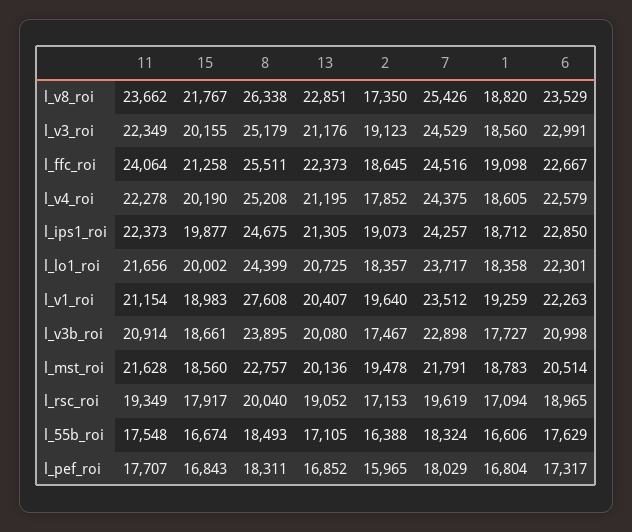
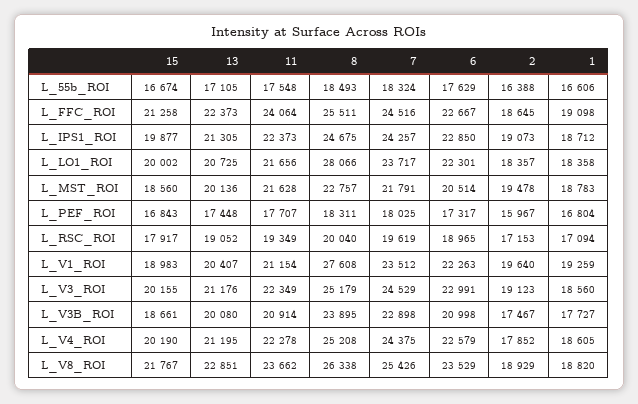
  {
    "11": {
      "l_v8_roi": 23662,
      "l_v3_roi": 22349,
      "l_ffc_roi": 24064,
      "l_v4_roi": 22278,
      "l_ips1_roi": 22373,
      "l_lo1_roi": 21656,
      "l_v1_roi": 21154,
      "l_v3b_roi": 20914,
      "l_mst_roi": 21628,
      "l_rsc_roi": 19349,
      "l_55b_roi": 17548,
      "l_pef_roi": 17707
    },
    "15": {
      "l_v8_roi": 21767,
      "l_v3_roi": 20155,
      "l_ffc_roi": 21258,
      "l_v4_roi": 20190,
      "l_ips1_roi": 19877,
      "l_lo1_roi": 20002,
      "l_v1_roi": 18983,
      "l_v3b_roi": 18661,
      "l_mst_roi": 18560,
      "l_rsc_roi": 17917,
      "l_55b_roi": 16674,
      "l_pef_roi": 16843
    },
    "8": {
      "l_v8_roi": 26338,
      "l_v3_roi": 25179,
      "l_ffc_roi": 25511,
      "l_v4_roi": 25208,
      "l_ips1_roi": 24675,
-     "l_lo1_roi": 24399,
+     "l_lo1_roi": 28066,
      "l_v1_roi": 27608,
      "l_v3b_roi": 23895,
      "l_mst_roi": 22757,
      "l_rsc_roi": 20040,
      "l_55b_roi": 18493,
      "l_pef_roi": 18311
    },
    "13": {
      "l_v8_roi": 22851,
      "l_v3_roi": 21176,
      "l_ffc_roi": 22373,
      "l_v4_roi": 21195,
      "l_ips1_roi": 21305,
      "l_lo1_roi": 20725,
      "l_v1_roi": 20407,
      "l_v3b_roi": 20080,
      "l_mst_roi": 20136,
      "l_rsc_roi": 19052,
      "l_55b_roi": 17105,
-     "l_pef_roi": 16852
+     "l_pef_roi": 17448
    },
    "2": {
-     "l_v8_roi": 17350,
+     "l_v8_roi": 18929,
      "l_v3_roi": 19123,
      "l_ffc_roi": 18645,
      "l_v4_roi": 17852,
      "l_ips1_roi": 19073,
      "l_lo1_roi": 18357,
      "l_v1_roi": 19640,
      "l_v3b_roi": 17467,
      "l_mst_roi": 19478,
      "l_rsc_roi": 17153,
      "l_55b_roi": 16388,
-     "l_pef_roi": 15965
+     "l_pef_roi": 15967
    },
    "7": {
      "l_v8_roi": 25426,
      "l_v3_roi": 24529,
      "l_ffc_roi": 24516,
      "l_v4_roi": 24375,
      "l_ips1_roi": 24257,
      "l_lo1_roi": 23717,
      "l_v1_roi": 23512,
      "l_v3b_roi": 22898,
      "l_mst_roi": 21791,
      "l_rsc_roi": 19619,
      "l_55b_roi": 18324,
-     "l_pef_roi": 18029
+     "l_pef_roi": 18025
    },
    "1": {
      "l_v8_roi": 18820,
      "l_v3_roi": 18560,
      "l_ffc_roi": 19098,
      "l_v4_roi": 18605,
      "l_ips1_roi": 18712,
      "l_lo1_roi": 18358,
      "l_v1_roi": 19259,
      "l_v3b_roi": 17727,
      "l_mst_roi": 18783,
      "l_rsc_roi": 17094,
      "l_55b_roi": 16606,
      "l_pef_roi": 16804
    },
    "6": {
      "l_v8_roi": 23529,
      "l_v3_roi": 22991,
      "l_ffc_roi": 22667,
      "l_v4_roi": 22579,
      "l_ips1_roi": 22850,
      "l_lo1_roi": 22301,
      "l_v1_roi": 22263,
      "l_v3b_roi": 20998,
      "l_mst_roi": 20514,
      "l_rsc_roi": 18965,
      "l_55b_roi": 17629,
      "l_pef_roi": 17317
    }
  }

